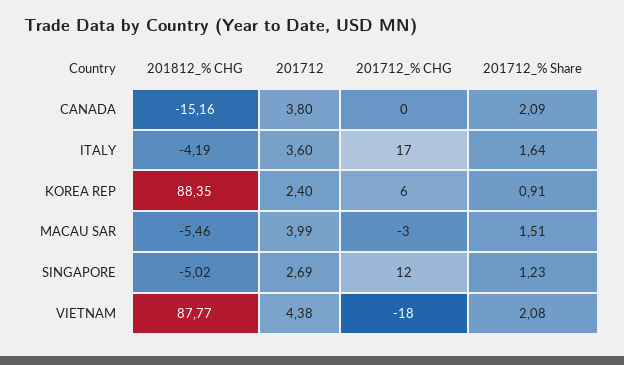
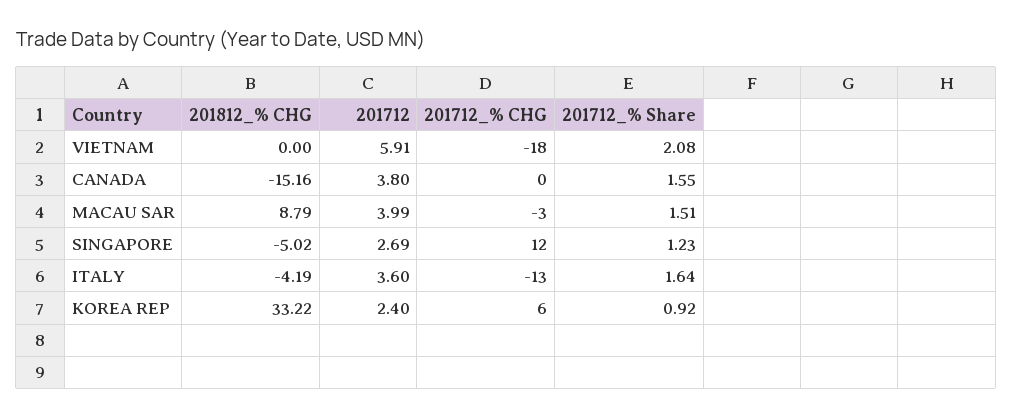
  {
    "201812_% CHG": {
      "CANADA": -15.16,
      "ITALY": -4.19,
-     "KOREA REP": 88.35,
+     "KOREA REP": 33.22,
-     "MACAU SAR": -5.46,
+     "MACAU SAR": 8.79,
      "SINGAPORE": -5.02,
-     "VIETNAM": 87.77
+     "VIETNAM": 0
    },
    "201712": {
      "CANADA": 3.8,
      "ITALY": 3.6,
      "KOREA REP": 2.4,
      "MACAU SAR": 3.99,
      "SINGAPORE": 2.69,
-     "VIETNAM": 4.38
+     "VIETNAM": 5.91
    },
    "201712_% CHG": {
      "CANADA": 0,
-     "ITALY": 17,
+     "ITALY": -13,
      "KOREA REP": 6,
      "MACAU SAR": -3,
      "SINGAPORE": 12,
      "VIETNAM": -18
    },
    "201712_% Share": {
-     "CANADA": 2.09,
+     "CANADA": 1.55,
      "ITALY": 1.64,
-     "KOREA REP": 0.91,
+     "KOREA REP": 0.92,
      "MACAU SAR": 1.51,
      "SINGAPORE": 1.23,
      "VIETNAM": 2.08
    }
  }

